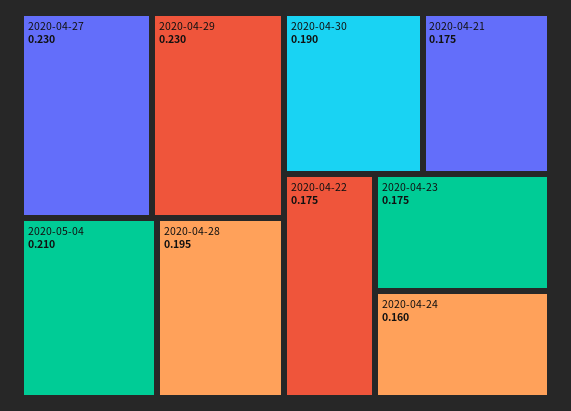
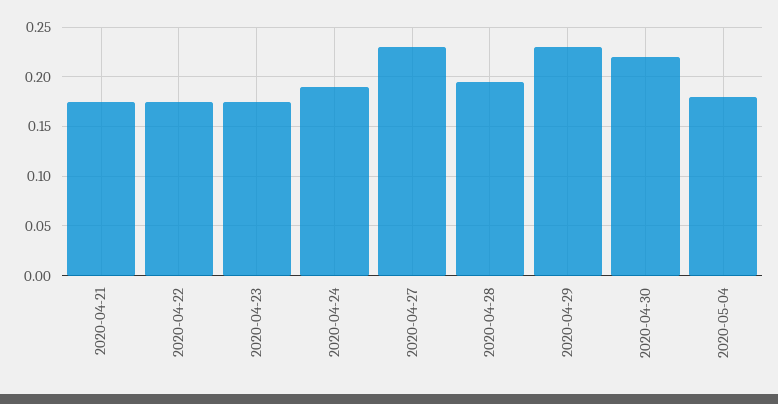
  {
    "2020-04-27": 0.23,
    "2020-04-29": 0.23,
-   "2020-05-04": 0.21,
+   "2020-05-04": 0.18,
    "2020-04-28": 0.195,
-   "2020-04-30": 0.19,
+   "2020-04-30": 0.22,
    "2020-04-21": 0.175,
    "2020-04-22": 0.175,
    "2020-04-23": 0.175,
-   "2020-04-24": 0.16
+   "2020-04-24": 0.19
  }

